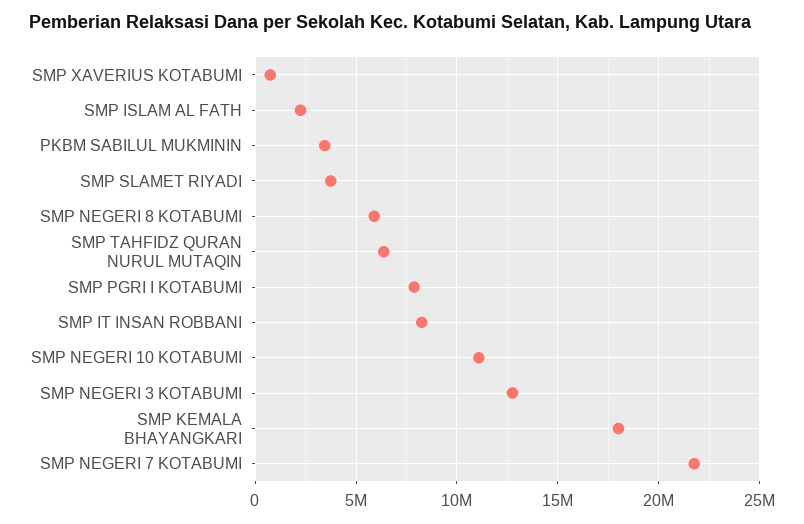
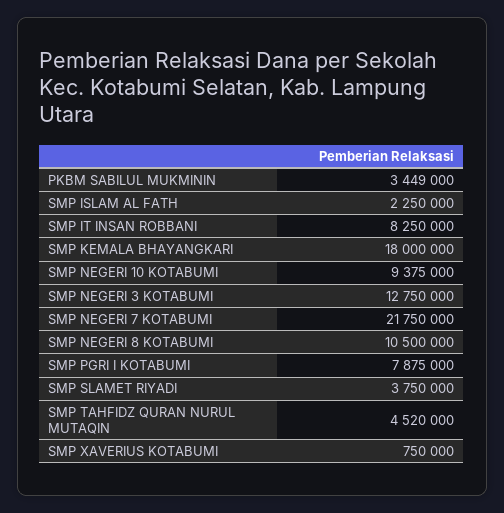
  {
    "SMP XAVERIUS KOTABUMI": 750000,
    "SMP ISLAM AL FATH": 2250000,
    "PKBM SABILUL MUKMININ": 3449000,
    "SMP SLAMET RIYADI": 3750000,
-   "SMP NEGERI 8 KOTABUMI": 6000000,
+   "SMP NEGERI 8 KOTABUMI": 10500000,
-   "SMP TAHFIDZ QURAN NURUL MUTAQIN": 6500000,
+   "SMP TAHFIDZ QURAN NURUL MUTAQIN": 4520000,
    "SMP PGRI I KOTABUMI": 7875000,
    "SMP IT INSAN ROBBANI": 8250000,
-   "SMP NEGERI 10 KOTABUMI": 11000000,
+   "SMP NEGERI 10 KOTABUMI": 9375000,
    "SMP NEGERI 3 KOTABUMI": 12750000,
    "SMP KEMALA BHAYANGKARI": 18000000,
    "SMP NEGERI 7 KOTABUMI": 21750000
  }

